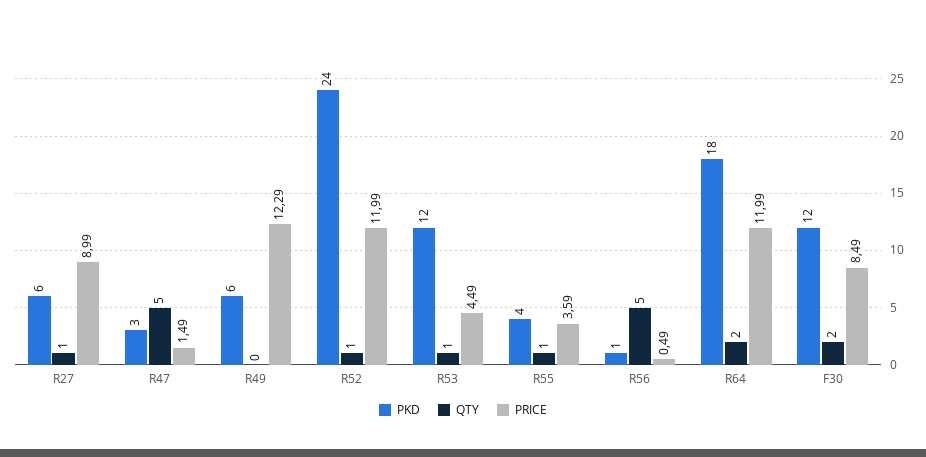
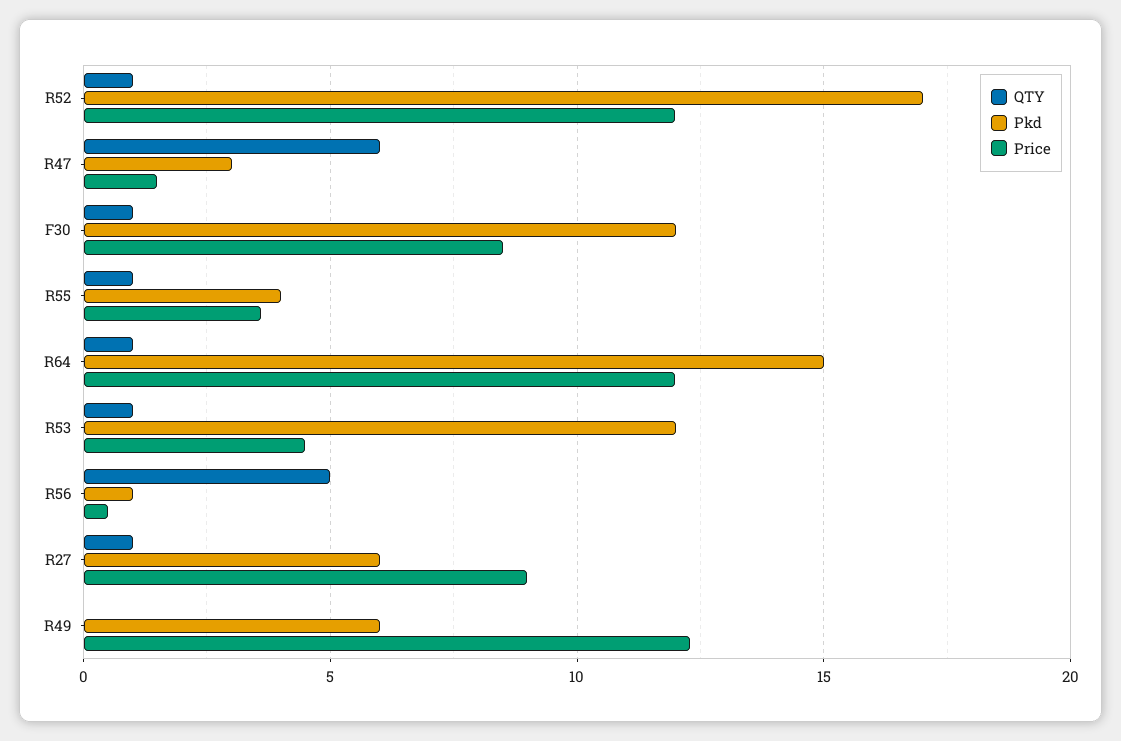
  {
    "PKD": {
      "R27": 6,
      "R47": 3,
      "R49": 6,
-     "R52": 24,
+     "R52": 17,
      "R53": 12,
      "R55": 4,
      "R56": 1,
-     "R64": 18,
+     "R64": 15,
      "F30": 12
    },
    "QTY": {
      "R27": 1,
-     "R47": 5,
+     "R47": 6,
      "R49": 0,
      "R52": 1,
      "R53": 1,
      "R55": 1,
      "R56": 5,
-     "R64": 2,
+     "R64": 1,
-     "F30": 2
+     "F30": 1
    },
    "PRICE": {
      "R27": 8.99,
      "R47": 1.49,
      "R49": 12.29,
      "R52": 11.99,
      "R53": 4.49,
      "R55": 3.59,
      "R56": 0.49,
      "R64": 11.99,
      "F30": 8.49
    }
  }

